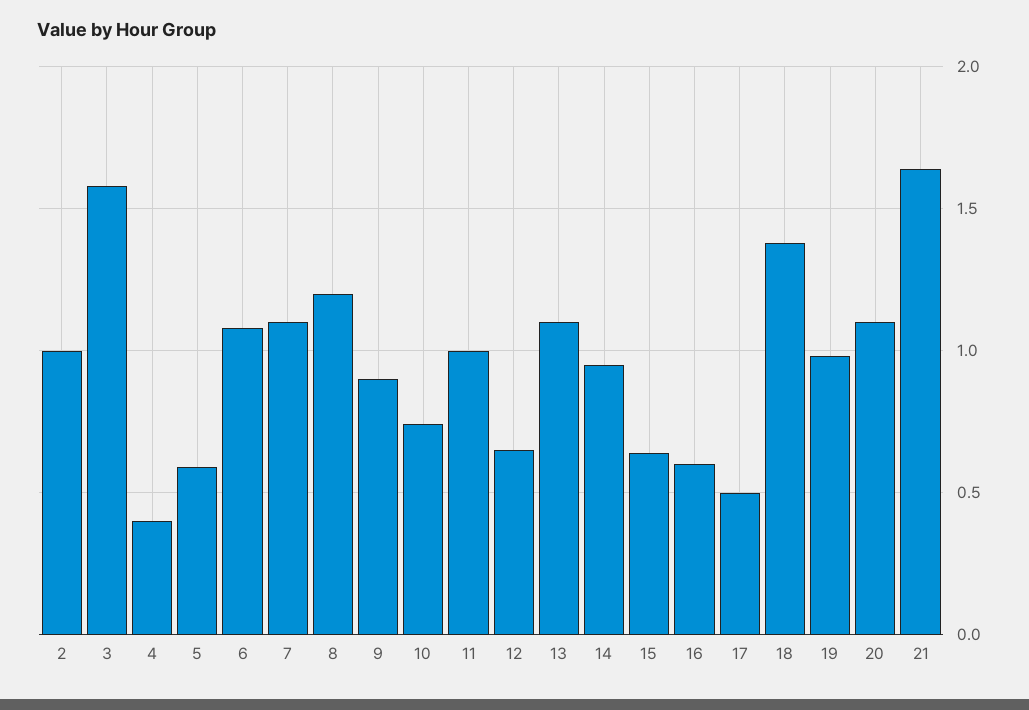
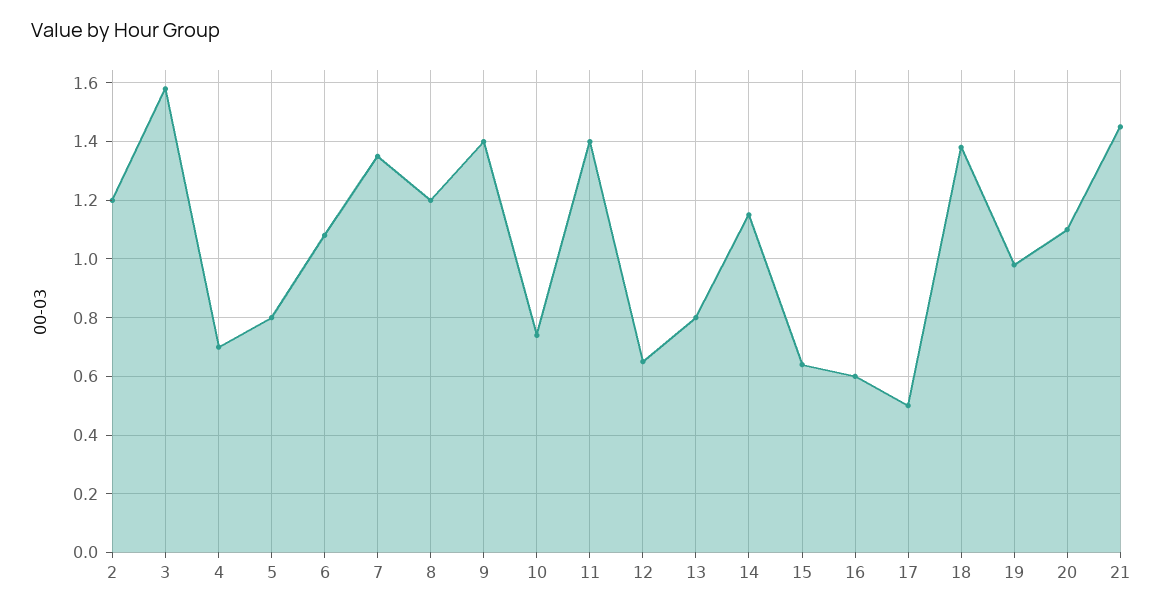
  {
-   "2": 1,
+   "2": 1.2,
    "3": 1.6,
-   "4": 0.4,
+   "4": 0.7,
-   "5": 0.6,
+   "5": 0.8,
    "6": 1.1,
-   "7": 1.1,
+   "7": 1.35,
    "8": 1.2,
-   "9": 0.9,
+   "9": 1.4,
    "10": 0.75,
-   "11": 1,
+   "11": 1.4,
    "12": 0.65,
-   "13": 1.1,
+   "13": 0.8,
-   "14": 0.95,
+   "14": 1.15,
    "15": 0.65,
    "16": 0.6,
    "17": 0.5,
    "18": 1.4,
    "19": 1,
    "20": 1.1,
-   "21": 1.65
+   "21": 1.45
  }

